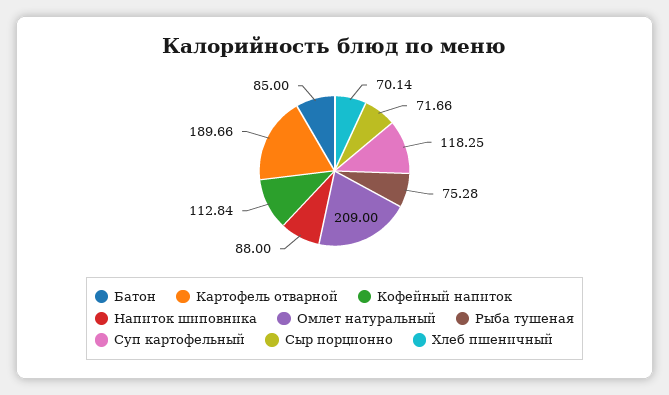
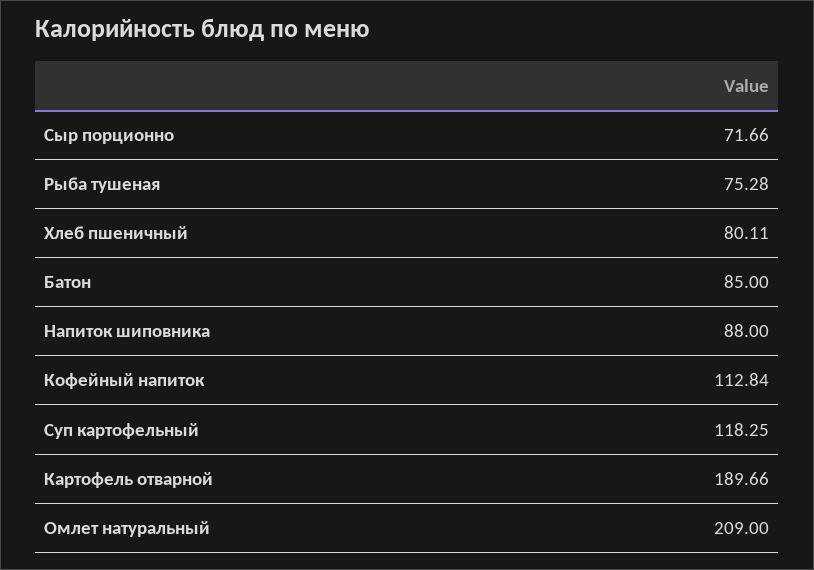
  {
    "Батон": 85,
    "Картофель отварной": 189.66,
    "Кофейный напиток": 112.84,
    "Напиток шиповника": 88,
    "Омлет натуральный": 209,
    "Рыба тушеная": 75.28,
    "Суп картофельный": 118.25,
    "Сыр порционно": 71.66,
-   "Хлеб пшеничный": 70.14
+   "Хлеб пшеничный": 80.11
  }

